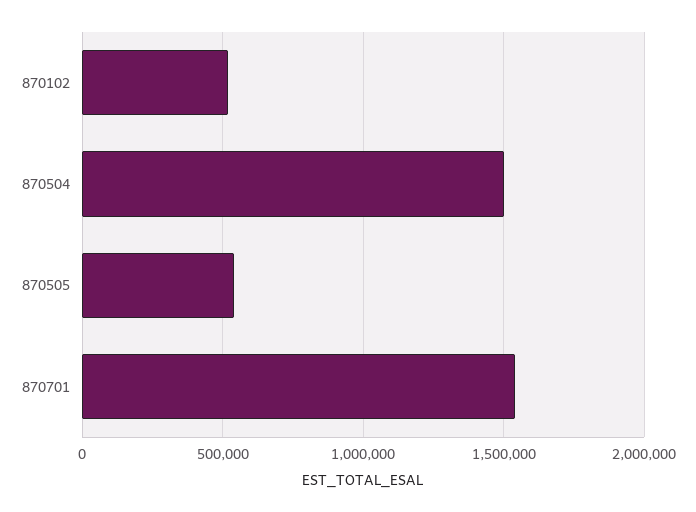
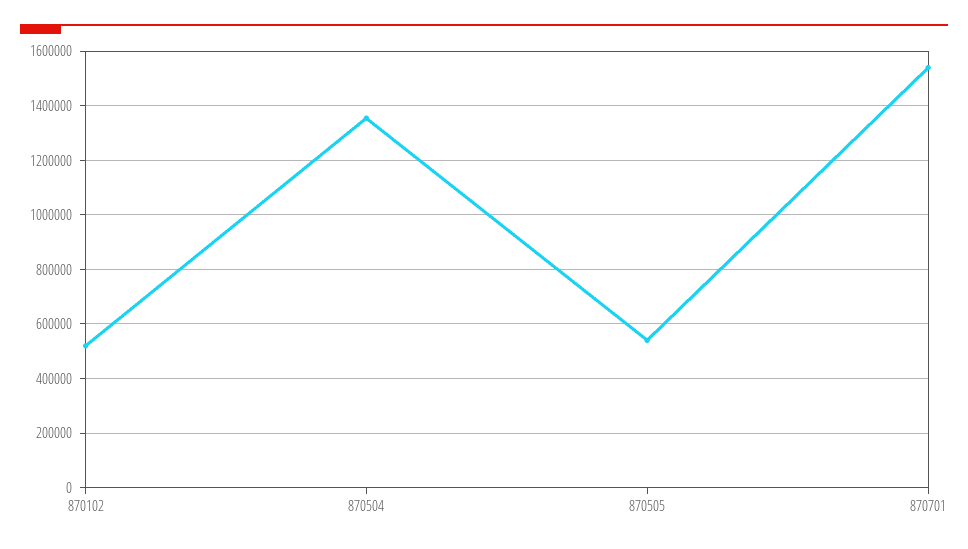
  {
    "870102": 525000,
-   "870504": 1500000,
+   "870504": 1350000,
    "870505": 550000,
    "870701": 1550000
  }

